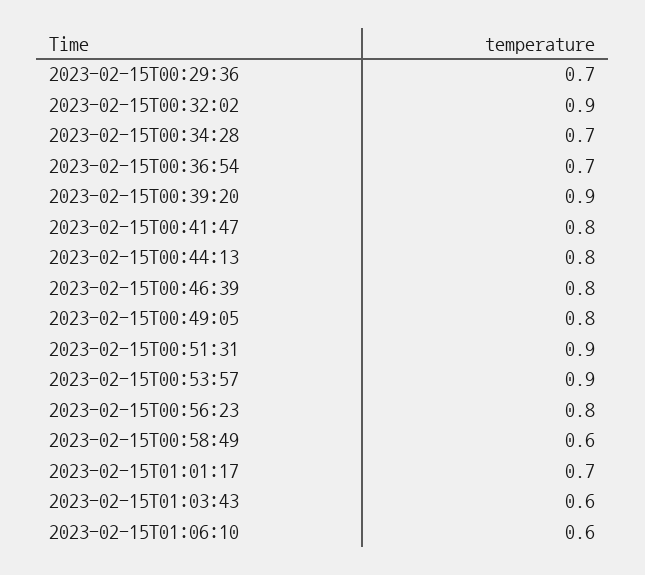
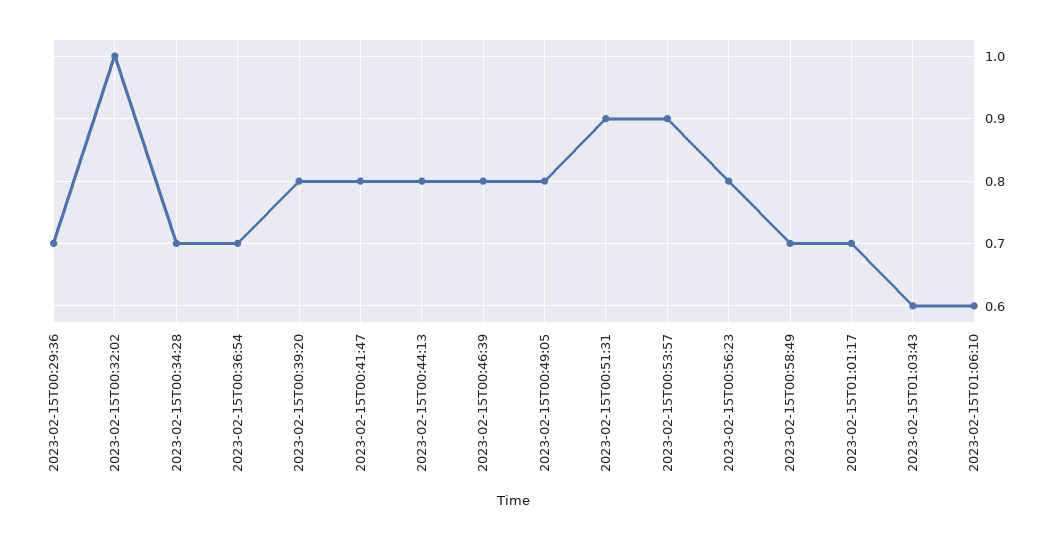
  {
    "2023-02-15T00:29:36": 0.7,
-   "2023-02-15T00:32:02": 0.9,
+   "2023-02-15T00:32:02": 1,
    "2023-02-15T00:34:28": 0.7,
    "2023-02-15T00:36:54": 0.7,
-   "2023-02-15T00:39:20": 0.9,
+   "2023-02-15T00:39:20": 0.8,
    "2023-02-15T00:41:47": 0.8,
    "2023-02-15T00:44:13": 0.8,
    "2023-02-15T00:46:39": 0.8,
    "2023-02-15T00:49:05": 0.8,
    "2023-02-15T00:51:31": 0.9,
    "2023-02-15T00:53:57": 0.9,
    "2023-02-15T00:56:23": 0.8,
-   "2023-02-15T00:58:49": 0.6,
+   "2023-02-15T00:58:49": 0.7,
    "2023-02-15T01:01:17": 0.7,
    "2023-02-15T01:03:43": 0.6,
    "2023-02-15T01:06:10": 0.6
  }

